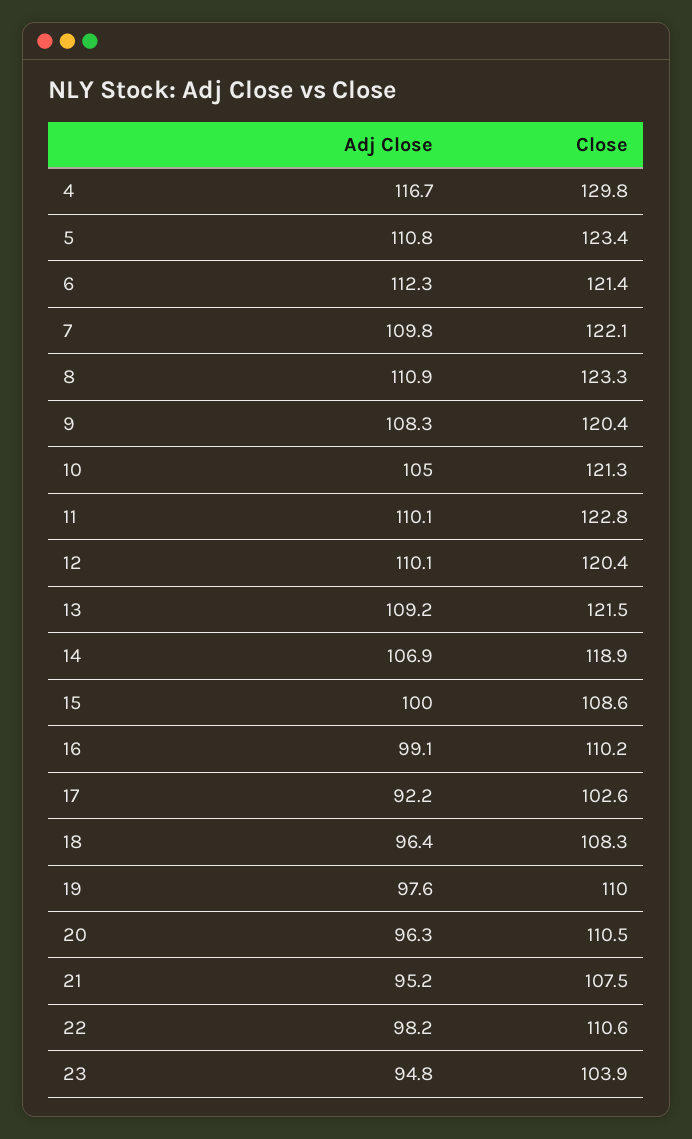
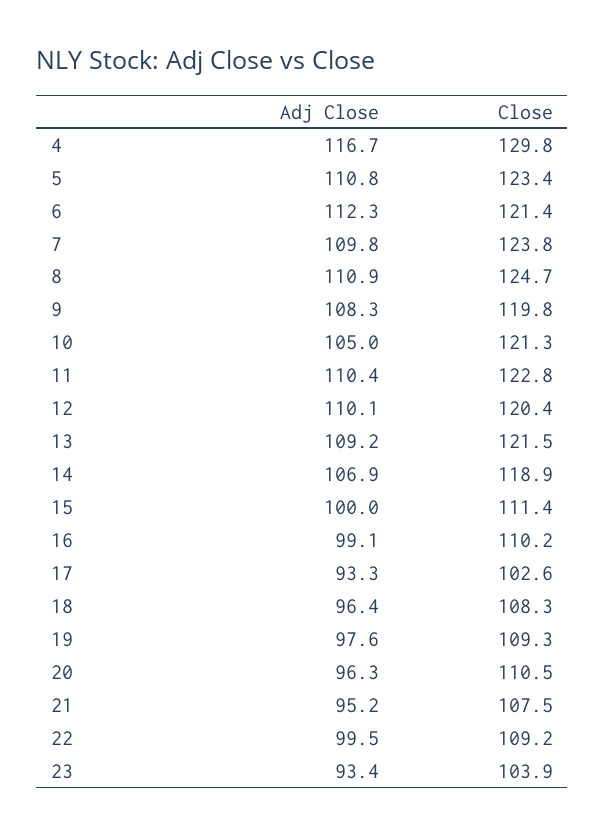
  {
    "Adj Close": {
      "4": 116.7,
      "5": 110.8,
      "6": 112.3,
      "7": 109.8,
      "8": 110.9,
      "9": 108.3,
      "10": 105,
-     "11": 110.1,
+     "11": 110.4,
      "12": 110.1,
      "13": 109.2,
      "14": 106.9,
      "15": 100,
      "16": 99.1,
-     "17": 92.2,
+     "17": 93.3,
      "18": 96.4,
      "19": 97.6,
      "20": 96.3,
      "21": 95.2,
-     "22": 98.2,
+     "22": 99.5,
-     "23": 94.8
+     "23": 93.4
    },
    "Close": {
      "4": 129.8,
      "5": 123.4,
      "6": 121.4,
-     "7": 122.1,
+     "7": 123.8,
-     "8": 123.3,
+     "8": 124.7,
-     "9": 120.4,
+     "9": 119.8,
      "10": 121.3,
      "11": 122.8,
      "12": 120.4,
      "13": 121.5,
      "14": 118.9,
-     "15": 108.6,
+     "15": 111.4,
      "16": 110.2,
      "17": 102.6,
      "18": 108.3,
-     "19": 110,
+     "19": 109.3,
      "20": 110.5,
      "21": 107.5,
-     "22": 110.6,
+     "22": 109.2,
      "23": 103.9
    }
  }

